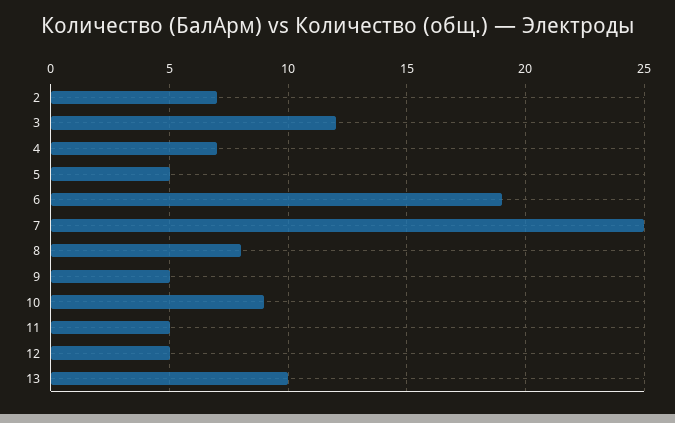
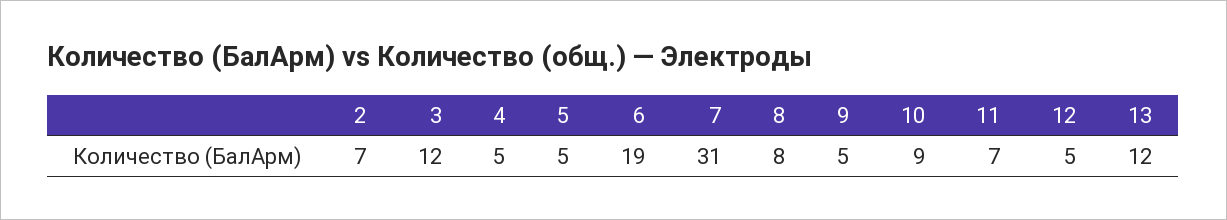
  {
    "2": 7,
    "3": 12,
-   "4": 7,
+   "4": 5,
    "5": 5,
    "6": 19,
-   "7": 25,
+   "7": 31,
    "8": 8,
    "9": 5,
    "10": 9,
-   "11": 5,
+   "11": 7,
    "12": 5,
-   "13": 10
+   "13": 12
  }

